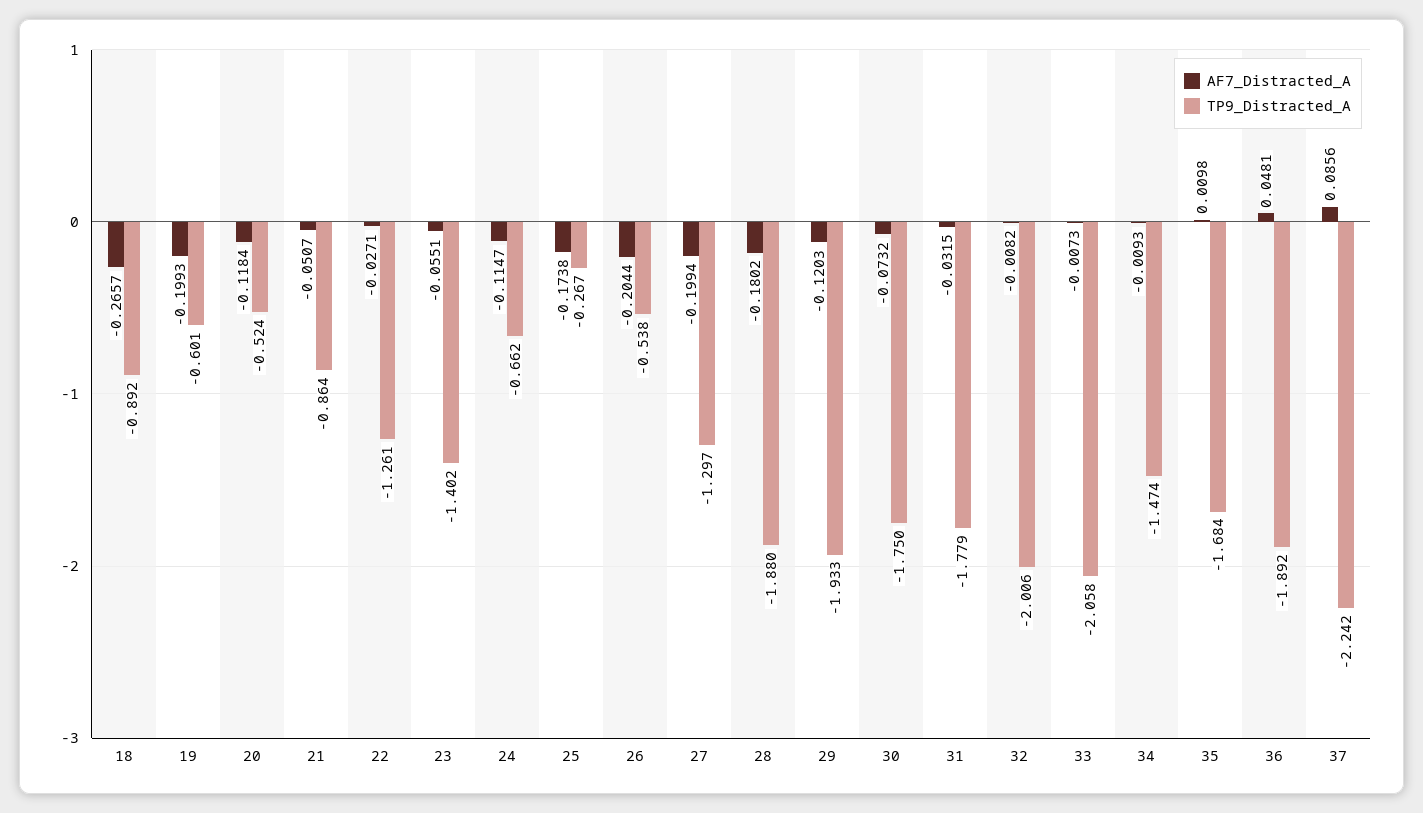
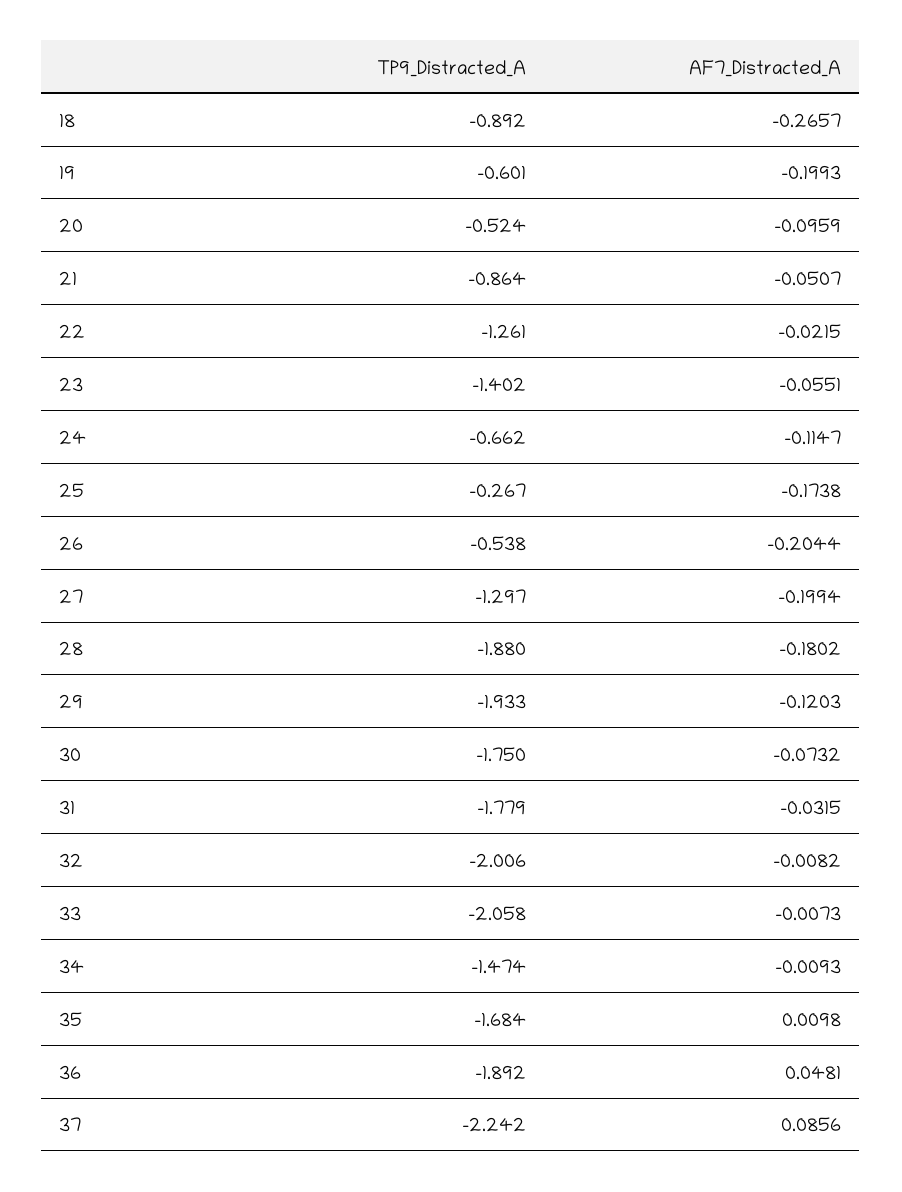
  {
    "AF7_Distracted_A": {
      "18": -0.2657,
      "19": -0.1993,
-     "20": -0.1184,
+     "20": -0.0959,
      "21": -0.0507,
-     "22": -0.0271,
+     "22": -0.0215,
      "23": -0.0551,
      "24": -0.1147,
      "25": -0.1738,
      "26": -0.2044,
      "27": -0.1994,
      "28": -0.1802,
      "29": -0.1203,
      "30": -0.0732,
      "31": -0.0315,
      "32": -0.0082,
      "33": -0.0073,
      "34": -0.0093,
      "35": 0.0098,
      "36": 0.0481,
      "37": 0.0856
    },
    "TP9_Distracted_A": {
      "18": -0.892,
      "19": -0.601,
      "20": -0.524,
      "21": -0.864,
      "22": -1.261,
      "23": -1.402,
      "24": -0.662,
      "25": -0.267,
      "26": -0.538,
      "27": -1.297,
      "28": -1.88,
      "29": -1.933,
      "30": -1.75,
      "31": -1.779,
      "32": -2.006,
      "33": -2.058,
      "34": -1.474,
      "35": -1.684,
      "36": -1.892,
      "37": -2.242
    }
  }

